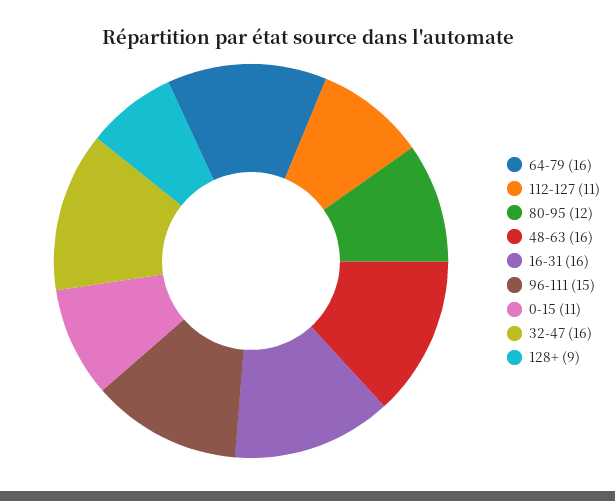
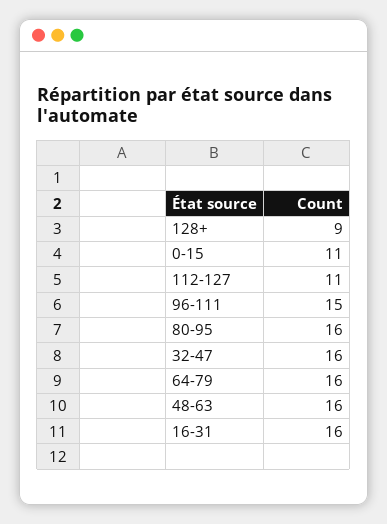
  {
    "64-79": 16,
    "112-127": 11,
-   "80-95": 12,
+   "80-95": 16,
    "48-63": 16,
    "16-31": 16,
    "96-111": 15,
    "0-15": 11,
    "32-47": 16,
    "128+": 9
  }

